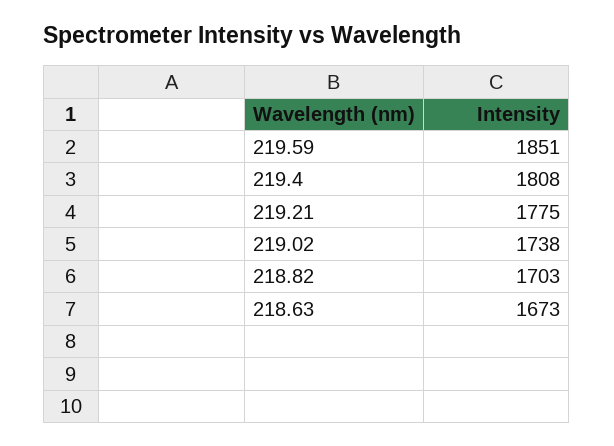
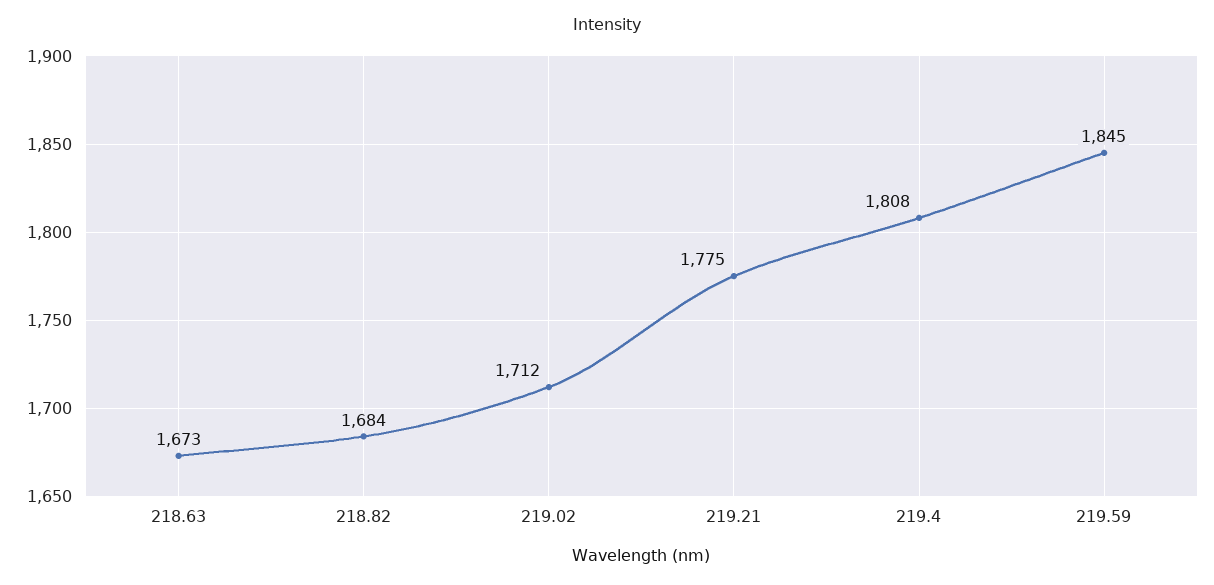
  {
-   "219.59": 1851,
+   "219.59": 1845,
    "219.4": 1808,
    "219.21": 1775,
-   "219.02": 1738,
+   "219.02": 1712,
-   "218.82": 1703,
+   "218.82": 1684,
    "218.63": 1673
  }

